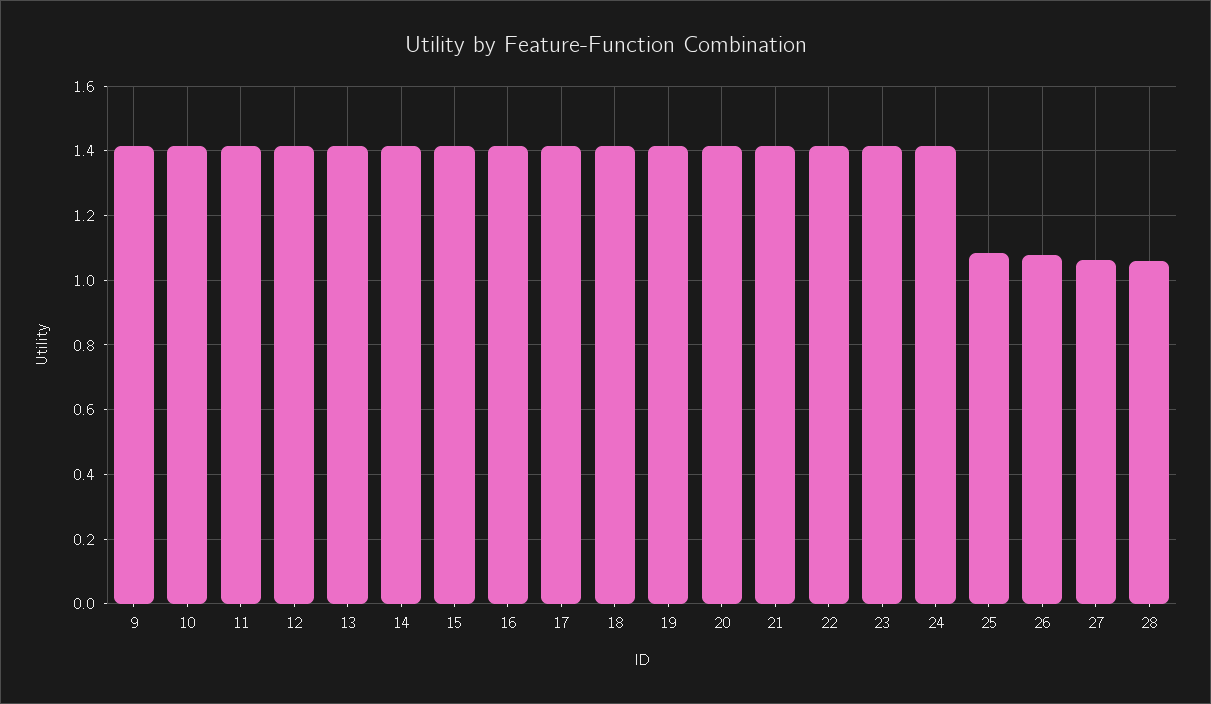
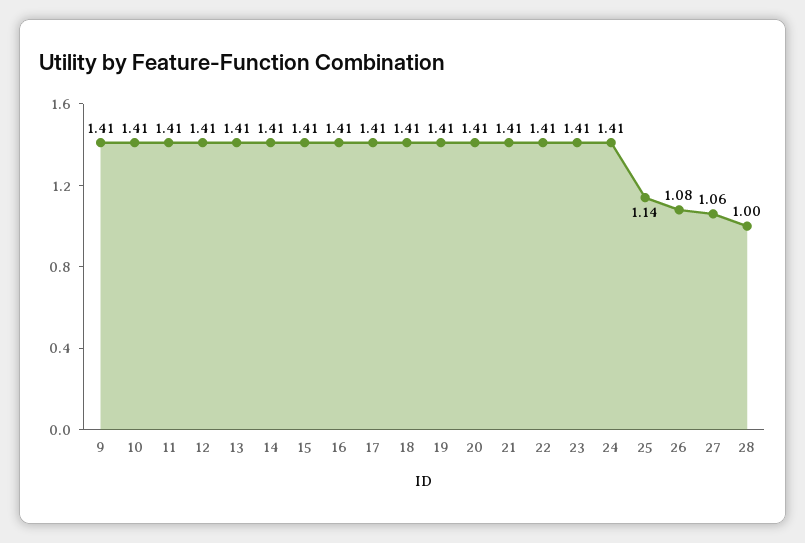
  {
    "9": 1.41,
    "10": 1.41,
    "11": 1.41,
    "12": 1.41,
    "13": 1.41,
    "14": 1.41,
    "15": 1.41,
    "16": 1.41,
    "17": 1.41,
    "18": 1.41,
    "19": 1.41,
    "20": 1.41,
    "21": 1.41,
    "22": 1.41,
    "23": 1.41,
    "24": 1.41,
-   "25": 1.08,
+   "25": 1.14,
    "26": 1.08,
    "27": 1.06,
-   "28": 1.06
+   "28": 1
  }

